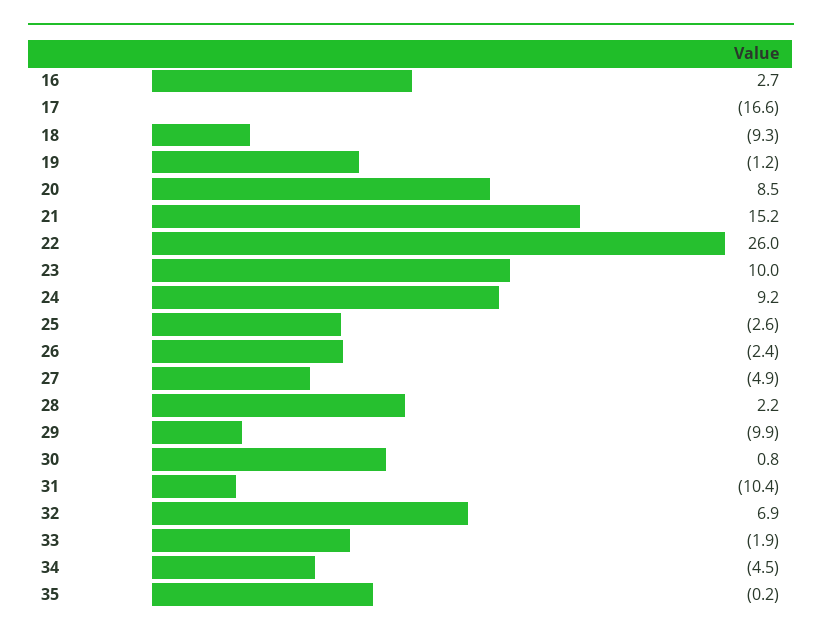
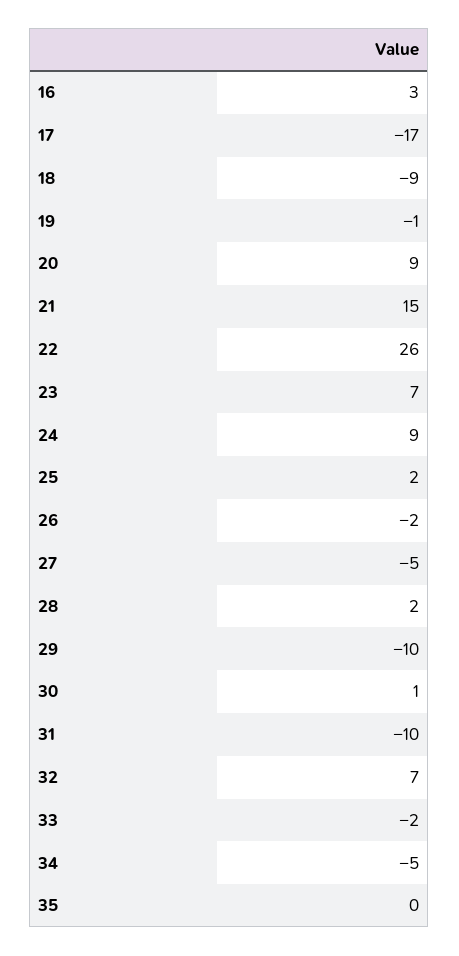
  {
    "16": 2.7,
    "17": -16.6,
    "18": -9.3,
    "19": -1.2,
    "20": 8.5,
    "21": 15.2,
    "22": 26,
-   "23": 10,
+   "23": 7,
    "24": 9.2,
-   "25": -2.6,
+   "25": 2,
    "26": -2.4,
    "27": -4.9,
    "28": 2.2,
    "29": -9.9,
    "30": 0.8,
    "31": -10.4,
    "32": 6.9,
    "33": -1.9,
    "34": -4.5,
    "35": -0.2
  }

